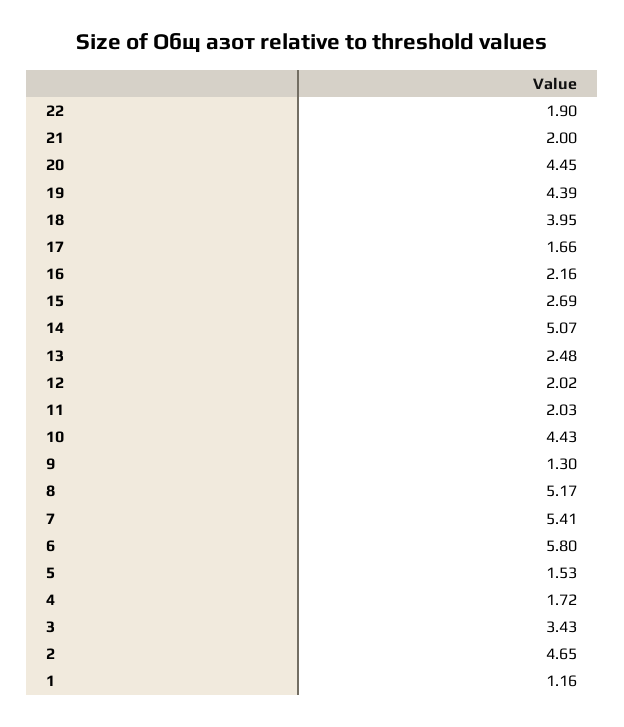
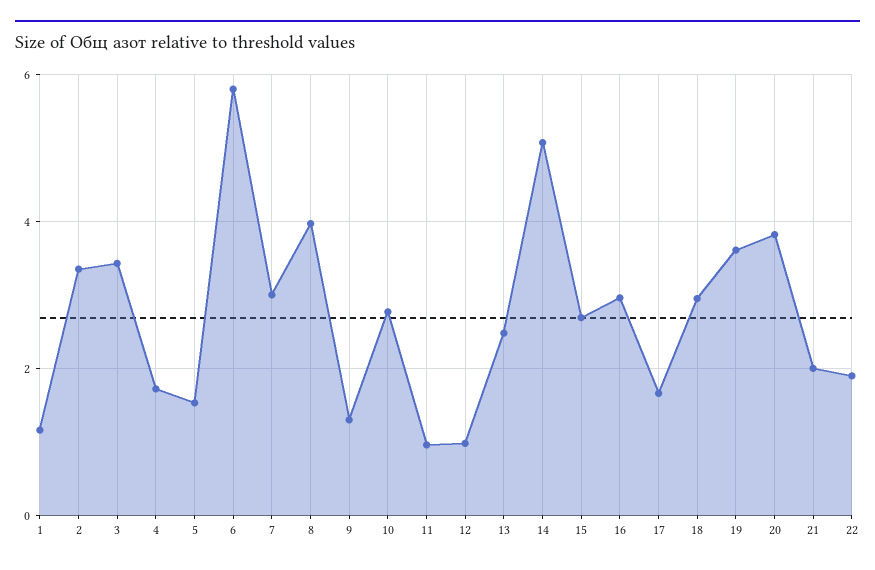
  {
    "22": 1.9,
    "21": 2,
-   "20": 4.45,
+   "20": 3.8,
-   "19": 4.39,
+   "19": 3.6,
-   "18": 3.95,
+   "18": 3,
    "17": 1.66,
-   "16": 2.16,
+   "16": 3,
    "15": 2.69,
    "14": 5.07,
    "13": 2.48,
-   "12": 2.02,
+   "12": 1,
-   "11": 2.03,
+   "11": 1,
-   "10": 4.43,
+   "10": 2.8,
    "9": 1.3,
-   "8": 5.17,
+   "8": 4,
-   "7": 5.41,
+   "7": 3,
    "6": 5.8,
    "5": 1.53,
    "4": 1.72,
    "3": 3.43,
-   "2": 4.65,
+   "2": 3.4,
    "1": 1.16
  }

